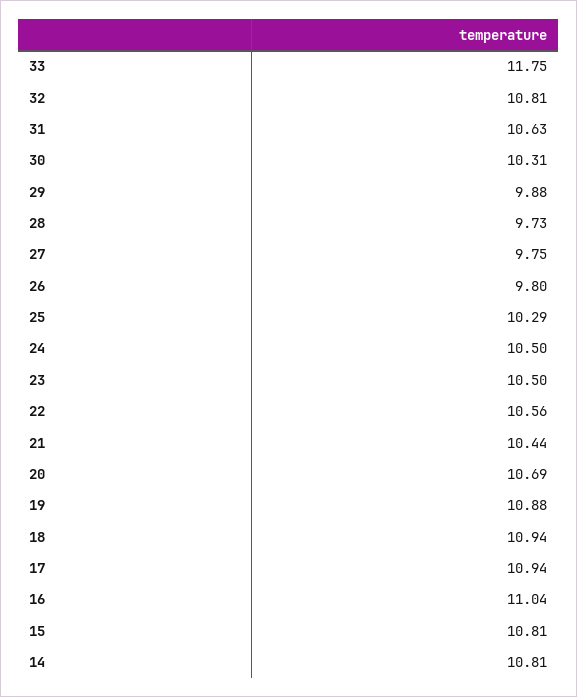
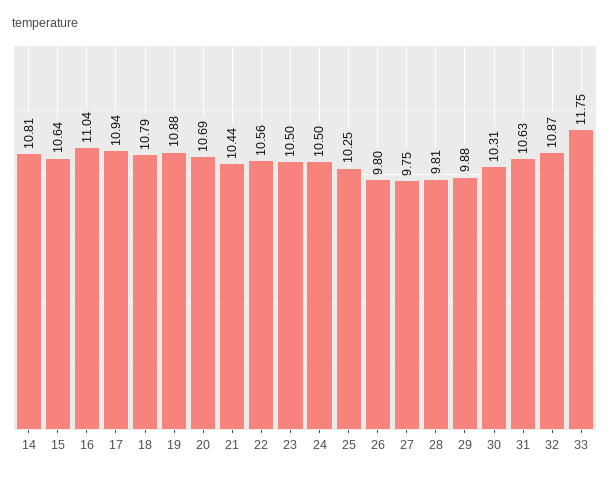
  {
    "33": 11.75,
-   "32": 10.81,
+   "32": 10.87,
    "31": 10.63,
    "30": 10.31,
    "29": 9.88,
-   "28": 9.73,
+   "28": 9.81,
    "27": 9.75,
    "26": 9.8,
-   "25": 10.29,
+   "25": 10.25,
    "24": 10.5,
    "23": 10.5,
    "22": 10.56,
    "21": 10.44,
    "20": 10.69,
    "19": 10.88,
-   "18": 10.94,
+   "18": 10.79,
    "17": 10.94,
    "16": 11.04,
-   "15": 10.81,
+   "15": 10.64,
    "14": 10.81
  }

